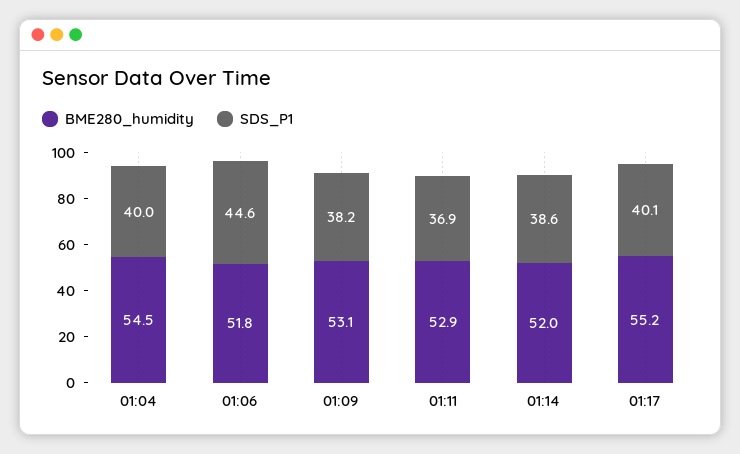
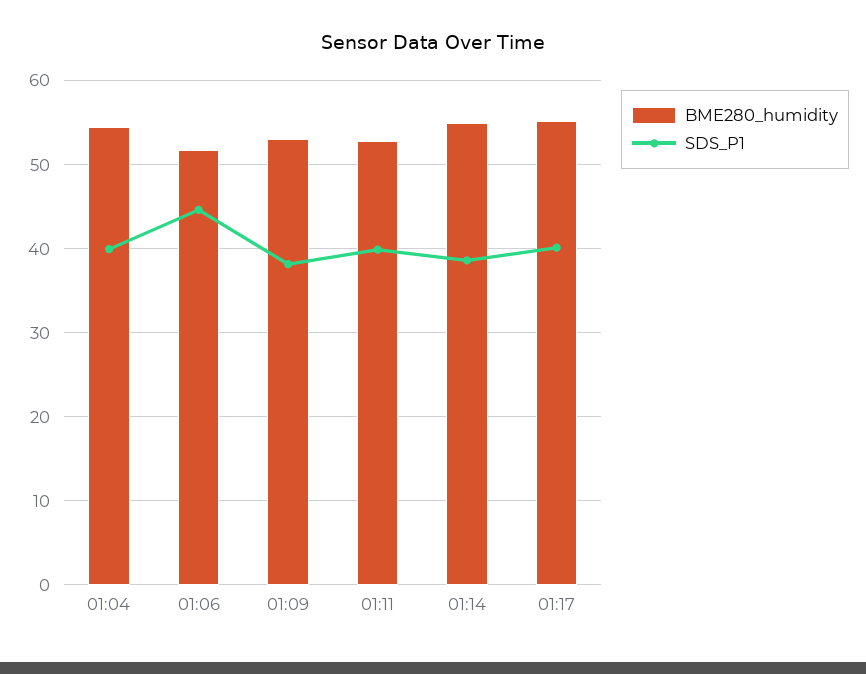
  {
    "BME280_humidity": {
      "01:04": 54.5,
      "01:06": 51.8,
      "01:09": 53.1,
      "01:11": 52.9,
-     "01:14": 52,
+     "01:14": 55,
      "01:17": 55.2
    },
    "SDS_P1": {
      "01:04": 40,
      "01:06": 44.6,
      "01:09": 38.2,
-     "01:11": 36.9,
+     "01:11": 40,
      "01:14": 38.6,
      "01:17": 40.1
    }
  }

